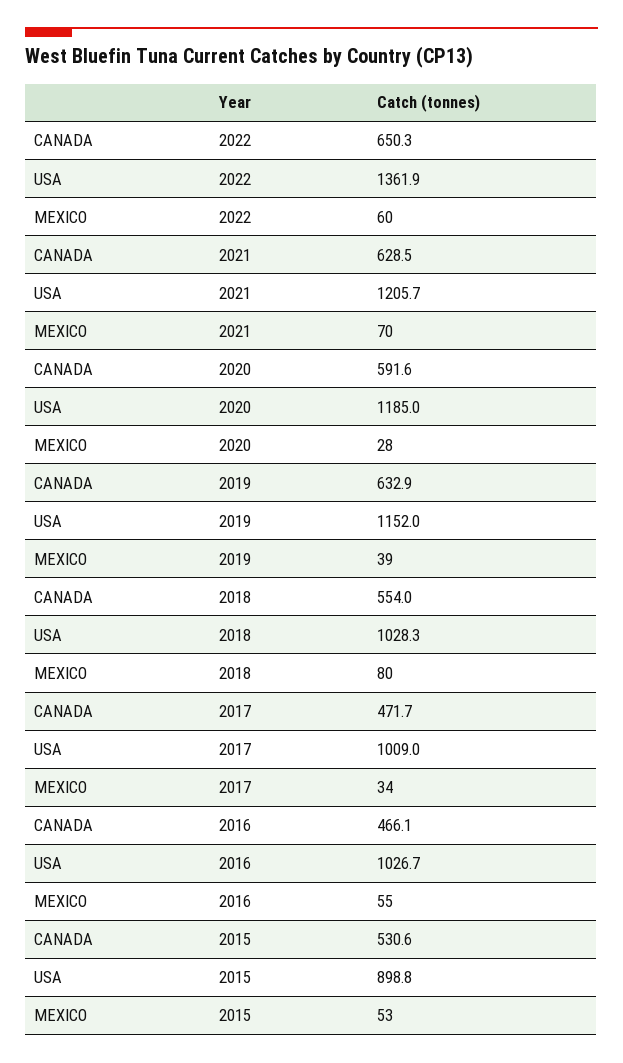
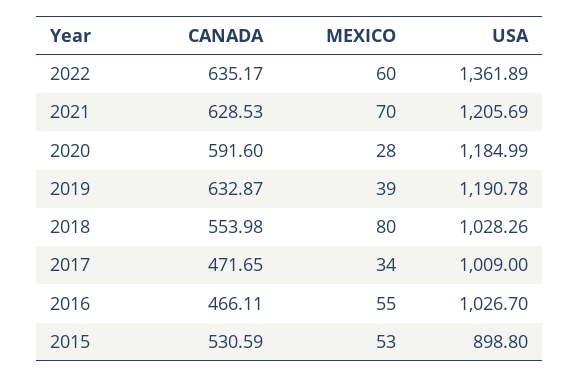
  {
    "CANADA": {
-     "2022": 650.3,
+     "2022": 635.17,
      "2021": 628.53,
      "2020": 591.6,
      "2019": 632.87,
      "2018": 553.98,
      "2017": 471.65,
      "2016": 466.11,
      "2015": 530.59
    },
    "USA": {
      "2022": 1361.89,
      "2021": 1205.69,
      "2020": 1184.99,
-     "2019": 1152,
+     "2019": 1190.78,
      "2018": 1028.26,
      "2017": 1009,
      "2016": 1026.7,
      "2015": 898.8
    },
    "MEXICO": {
      "2022": 60,
      "2021": 70,
      "2020": 28,
      "2019": 39,
      "2018": 80,
      "2017": 34,
      "2016": 55,
      "2015": 53
    }
  }

